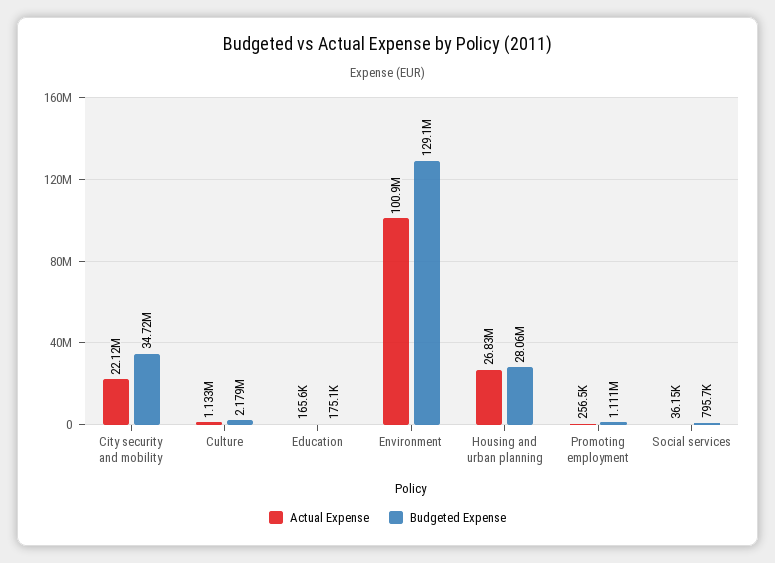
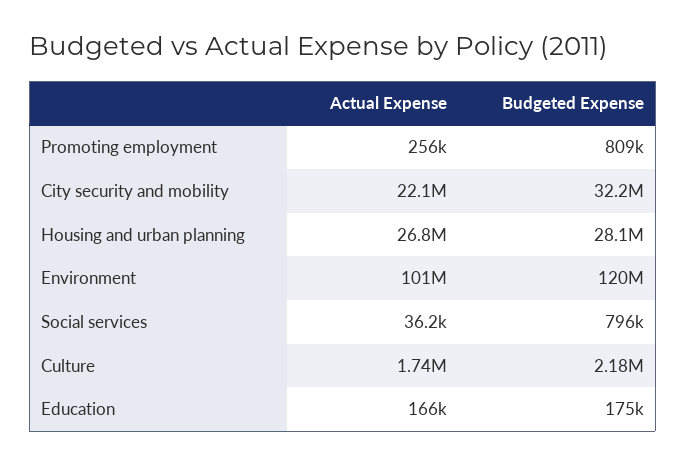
  {
    "Actual Expense": {
      "City security and mobility": 22120000,
-     "Culture": 1133000,
+     "Culture": 1740000,
      "Education": 165600,
      "Environment": 100900000,
      "Housing and urban planning": 26830000,
      "Promoting employment": 256500,
      "Social services": 36150
    },
    "Budgeted Expense": {
-     "City security and mobility": 34720000,
+     "City security and mobility": 32200000,
      "Culture": 2179000,
      "Education": 175100,
-     "Environment": 129100000,
+     "Environment": 120000000,
      "Housing and urban planning": 28060000,
-     "Promoting employment": 1111000,
+     "Promoting employment": 809000,
      "Social services": 795700
    }
  }

